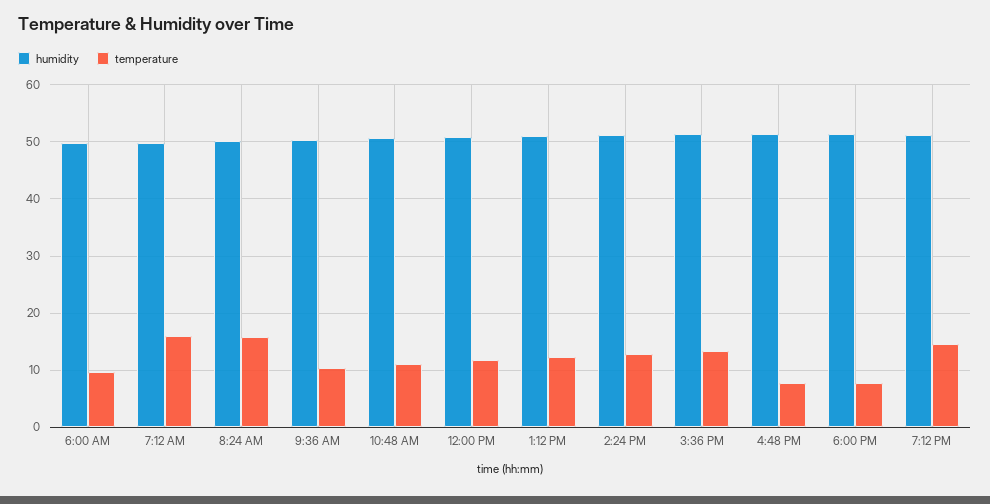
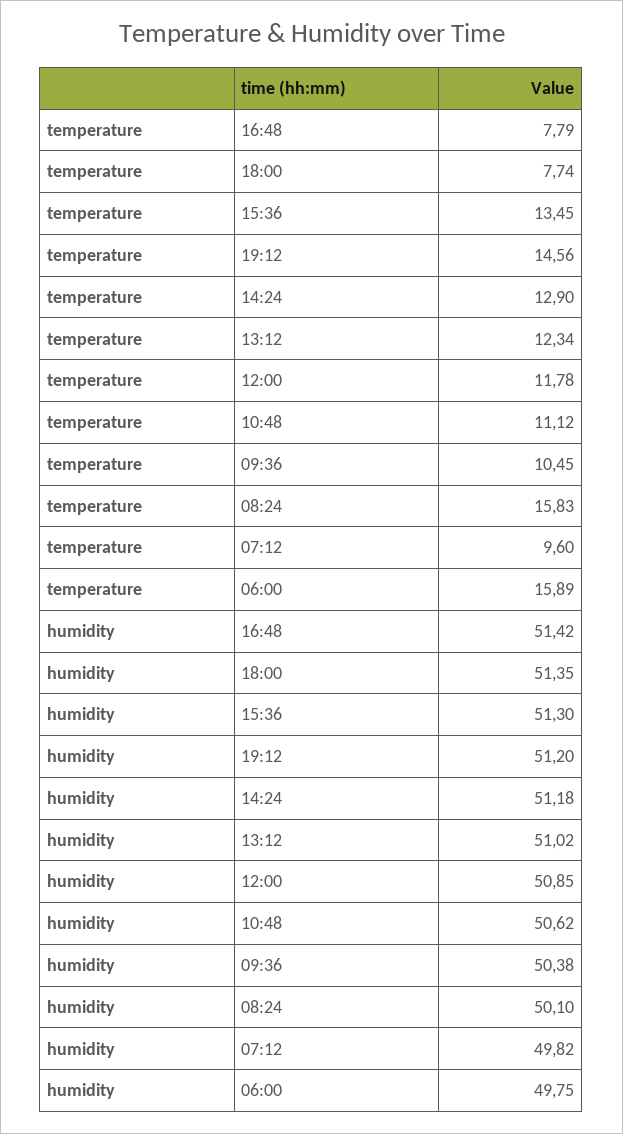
  {
    "humidity": {
      "6:00 AM": 49.75,
      "7:12 AM": 49.82,
      "8:24 AM": 50.1,
      "9:36 AM": 50.38,
      "10:48 AM": 50.62,
      "12:00 PM": 50.85,
      "1:12 PM": 51.02,
      "2:24 PM": 51.18,
      "3:36 PM": 51.3,
      "4:48 PM": 51.42,
      "6:00 PM": 51.35,
      "7:12 PM": 51.2
    },
    "temperature": {
-     "6:00 AM": 10,
+     "6:00 AM": 15.89,
-     "7:12 AM": 16,
+     "7:12 AM": 9.6,
      "8:24 AM": 15.83,
      "9:36 AM": 10.45,
      "10:48 AM": 11.12,
      "12:00 PM": 11.78,
      "1:12 PM": 12.34,
      "2:24 PM": 12.9,
      "3:36 PM": 13.45,
      "4:48 PM": 7.79,
      "6:00 PM": 7.74,
      "7:12 PM": 14.56
    }
  }

